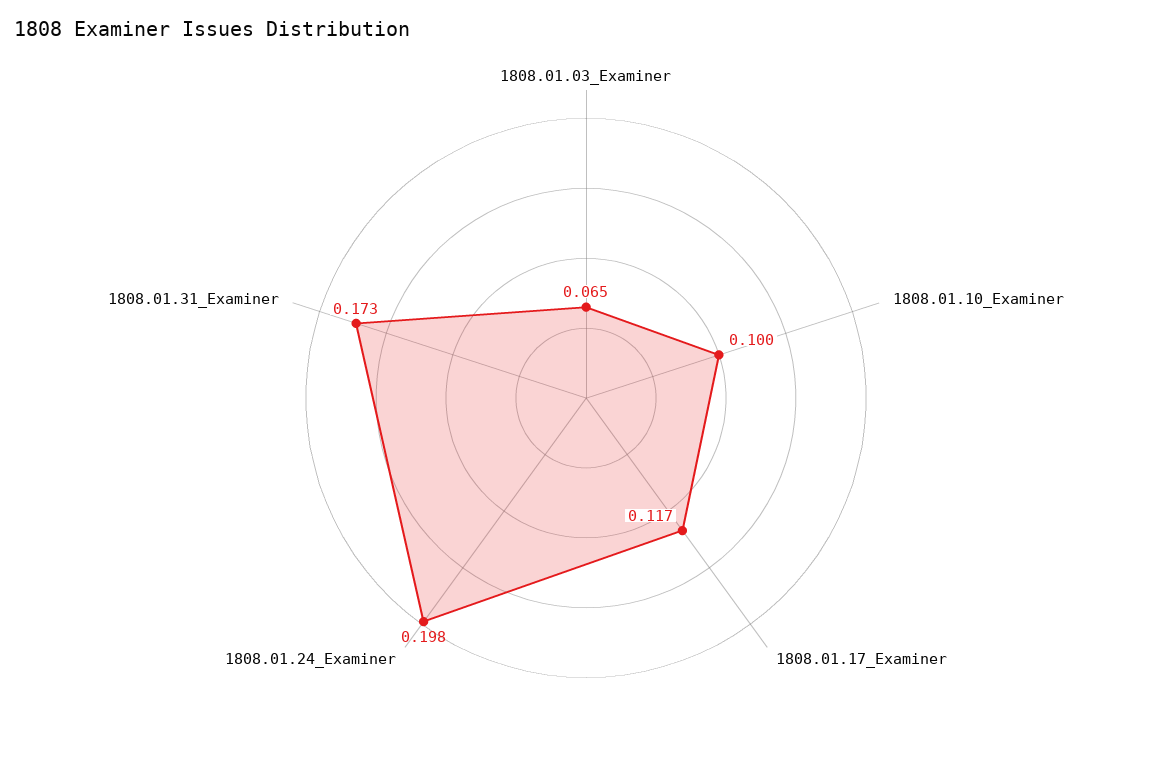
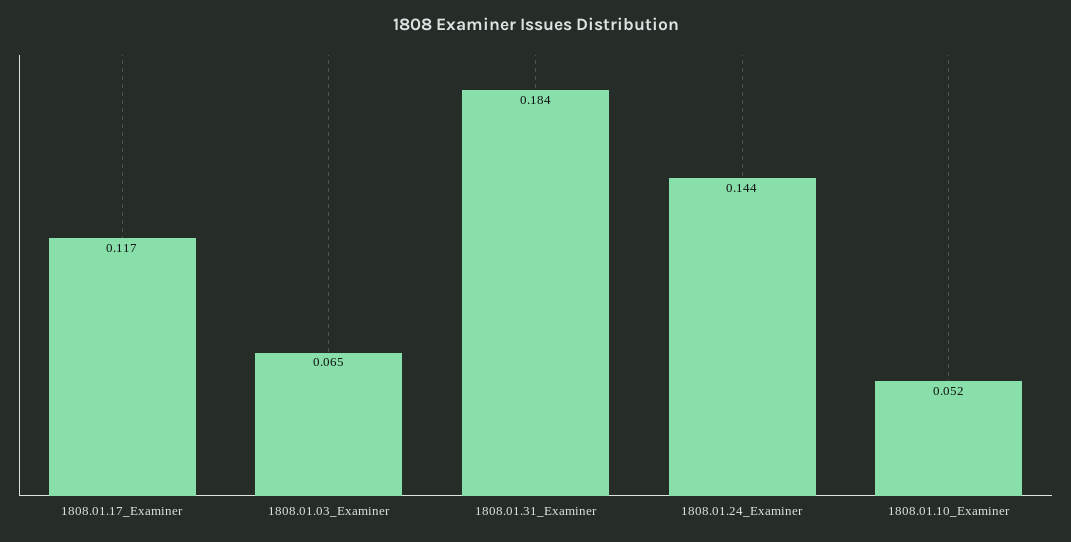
  {
    "1808.01.03_Examiner": 0.065,
-   "1808.01.10_Examiner": 0.1,
+   "1808.01.10_Examiner": 0.052,
    "1808.01.17_Examiner": 0.117,
-   "1808.01.24_Examiner": 0.198,
+   "1808.01.24_Examiner": 0.144,
-   "1808.01.31_Examiner": 0.173
+   "1808.01.31_Examiner": 0.184
  }

